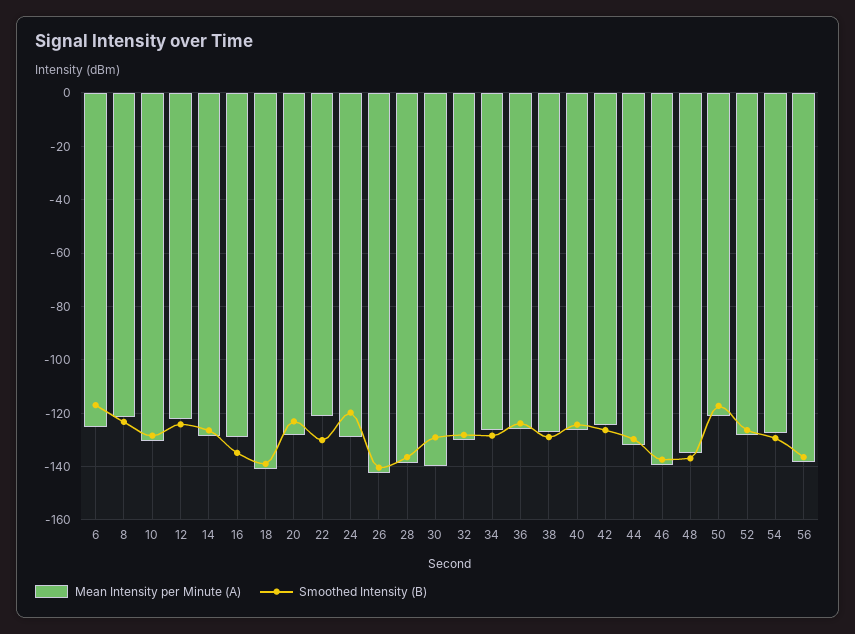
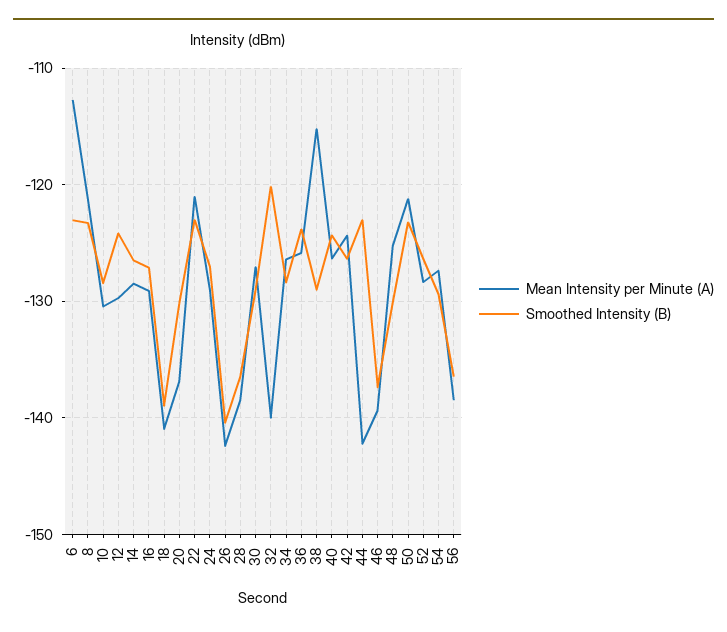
  {
    "Mean Intensity per Minute (A)": {
-     "6": -125,
+     "6": -113,
      "8": -121,
      "10": -130,
-     "12": -122.5,
+     "12": -130,
      "14": -128,
      "16": -129,
      "18": -141,
-     "20": -127.5,
+     "20": -137,
      "22": -121,
      "24": -129,
      "26": -142,
      "28": -138,
-     "30": -140,
+     "30": -127,
-     "32": -130,
+     "32": -140,
      "34": -126,
      "36": -126,
-     "38": -127.5,
+     "38": -115,
      "40": -126,
      "42": -124,
-     "44": -132.5,
+     "44": -142,
      "46": -139,
-     "48": -135,
+     "48": -125,
      "50": -121,
      "52": -128,
      "54": -127,
      "56": -138
    },
    "Smoothed Intensity (B)": {
-     "6": -117.5,
+     "6": -123,
      "8": -123,
      "10": -128,
      "12": -124,
      "14": -126,
-     "16": -135,
+     "16": -127,
      "18": -139,
-     "20": -122.5,
+     "20": -130,
-     "22": -130,
+     "22": -123,
-     "24": -120,
+     "24": -127,
      "26": -140,
      "28": -136,
      "30": -129,
-     "32": -127.5,
+     "32": -120,
      "34": -128,
      "36": -124,
      "38": -129,
      "40": -124,
      "42": -126,
-     "44": -130,
+     "44": -123,
      "46": -137,
-     "48": -137.5,
+     "48": -130,
-     "50": -117.5,
+     "50": -123,
      "52": -126,
      "54": -129,
      "56": -136
    }
  }

